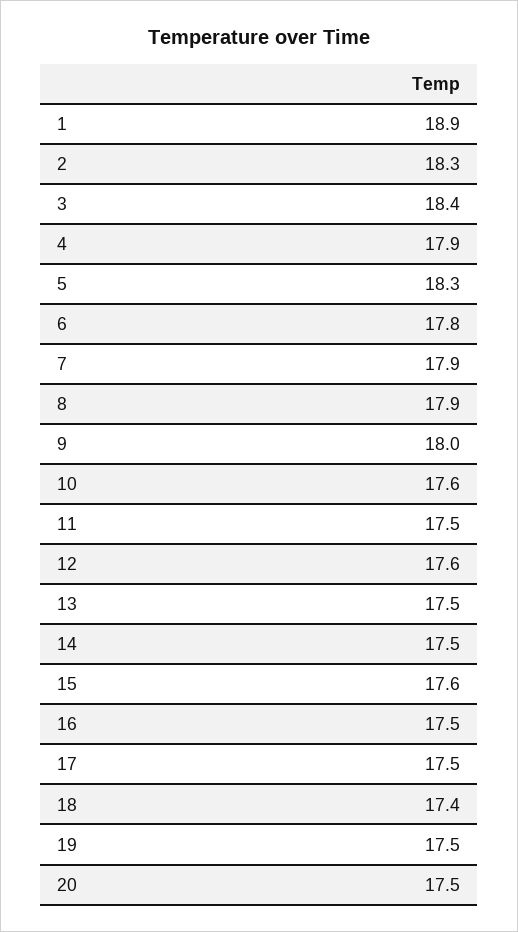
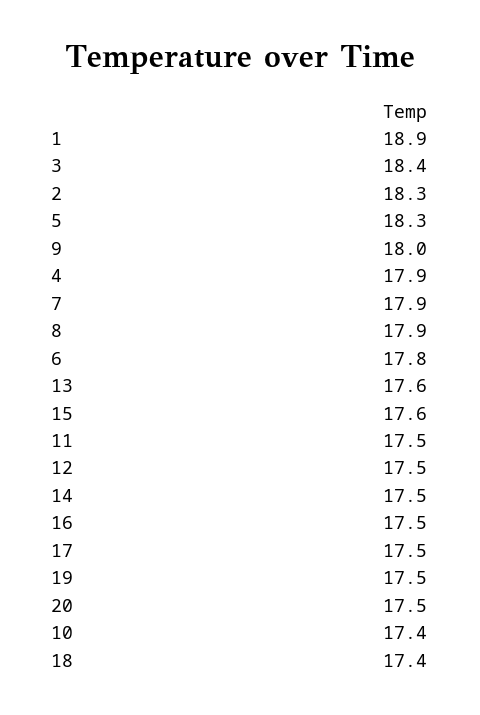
  {
    "1": 18.9,
    "2": 18.3,
    "3": 18.4,
    "4": 17.9,
    "5": 18.3,
    "6": 17.8,
    "7": 17.9,
    "8": 17.9,
    "9": 18,
-   "10": 17.6,
+   "10": 17.4,
    "11": 17.5,
-   "12": 17.6,
+   "12": 17.5,
-   "13": 17.5,
+   "13": 17.6,
    "14": 17.5,
    "15": 17.6,
    "16": 17.5,
    "17": 17.5,
    "18": 17.4,
    "19": 17.5,
    "20": 17.5
  }

